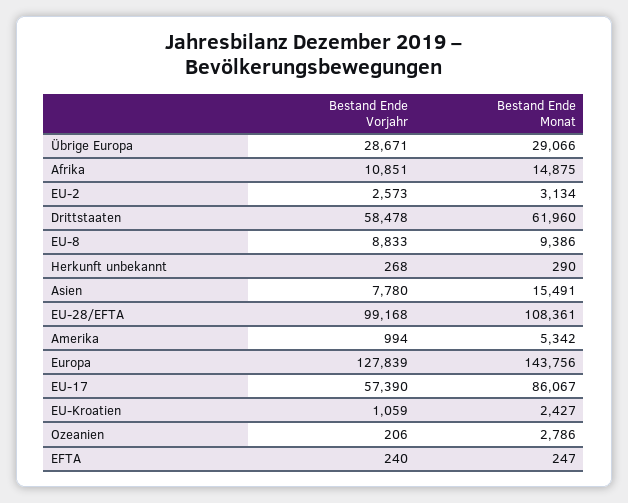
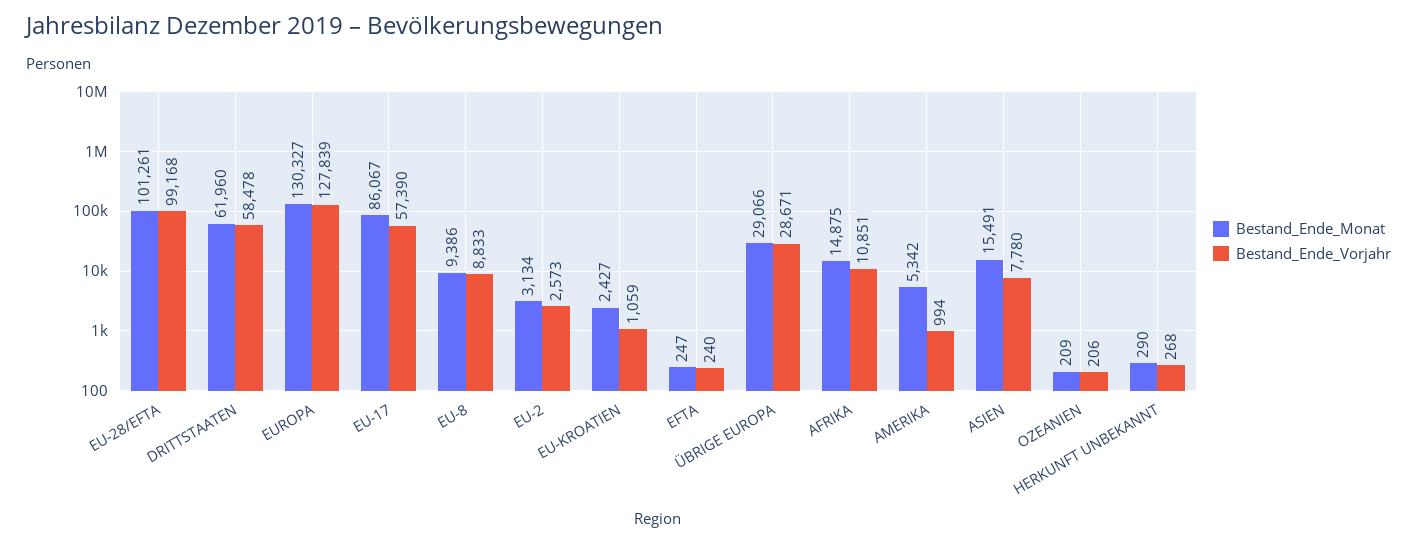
  {
    "Bestand Ende Vorjahr": {
      "Übrige Europa": 28671,
      "Afrika": 10851,
      "EU-2": 2573,
      "Drittstaaten": 58478,
      "EU-8": 8833,
      "Herkunft unbekannt": 268,
      "Asien": 7780,
      "EU-28/EFTA": 99168,
      "Amerika": 994,
      "Europa": 127839,
      "EU-17": 57390,
      "EU-Kroatien": 1059,
      "Ozeanien": 206,
      "EFTA": 240
    },
    "Bestand Ende Monat": {
      "Übrige Europa": 29066,
      "Afrika": 14875,
      "EU-2": 3134,
      "Drittstaaten": 61960,
      "EU-8": 9386,
      "Herkunft unbekannt": 290,
      "Asien": 15491,
-     "EU-28/EFTA": 108361,
+     "EU-28/EFTA": 101261,
      "Amerika": 5342,
-     "Europa": 143756,
+     "Europa": 130327,
      "EU-17": 86067,
      "EU-Kroatien": 2427,
-     "Ozeanien": 2786,
+     "Ozeanien": 209,
      "EFTA": 247
    }
  }

